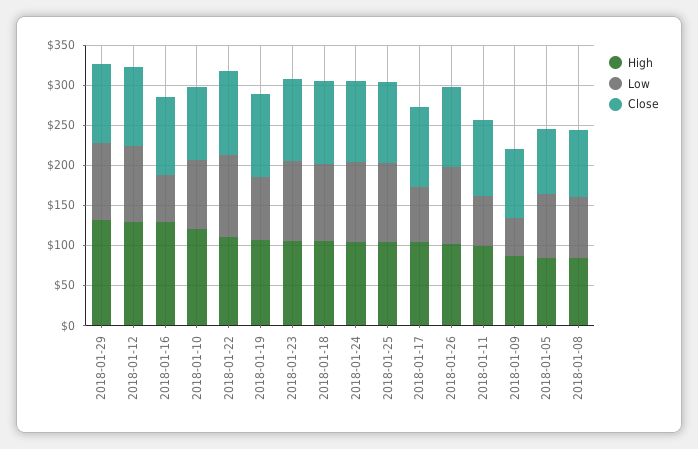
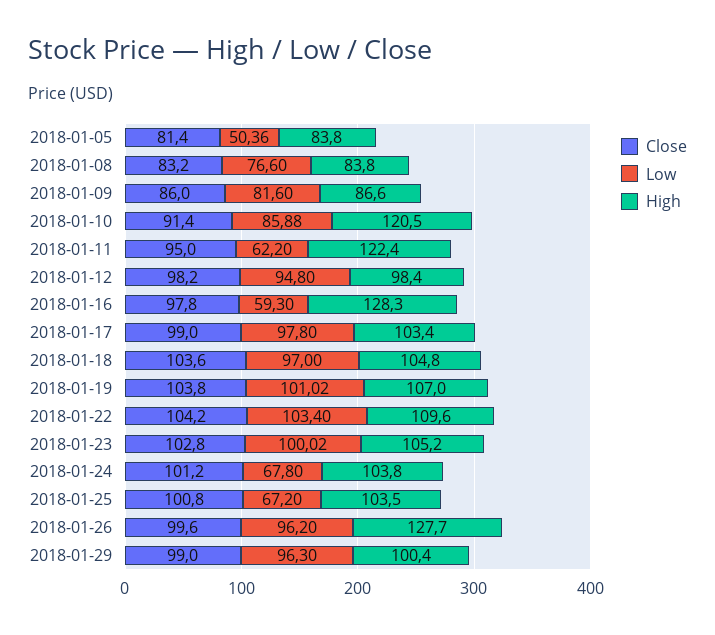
  {
    "High": {
-     "2018-01-29": 130,
+     "2018-01-29": 100.4,
-     "2018-01-12": 130,
+     "2018-01-12": 98.4,
      "2018-01-16": 128.3,
      "2018-01-10": 120.5,
      "2018-01-22": 109.6,
      "2018-01-19": 107,
      "2018-01-23": 105.2,
      "2018-01-18": 104.8,
      "2018-01-24": 103.8,
      "2018-01-25": 103.5,
      "2018-01-17": 103.4,
-     "2018-01-26": 100,
+     "2018-01-26": 127.7,
-     "2018-01-11": 100,
+     "2018-01-11": 122.4,
      "2018-01-09": 86.6,
      "2018-01-05": 83.8,
      "2018-01-08": 83.8
    },
    "Low": {
      "2018-01-29": 96.3,
      "2018-01-12": 94.8,
      "2018-01-16": 59.3,
      "2018-01-10": 85.88,
      "2018-01-22": 103.4,
-     "2018-01-19": 80,
+     "2018-01-19": 101.02,
      "2018-01-23": 100.02,
      "2018-01-18": 97,
-     "2018-01-24": 100,
+     "2018-01-24": 67.8,
-     "2018-01-25": 100,
+     "2018-01-25": 67.2,
-     "2018-01-17": 70,
+     "2018-01-17": 97.8,
      "2018-01-26": 96.2,
      "2018-01-11": 62.2,
-     "2018-01-09": 50,
+     "2018-01-09": 81.6,
-     "2018-01-05": 80,
+     "2018-01-05": 50.36,
      "2018-01-08": 76.6
    },
    "Close": {
      "2018-01-29": 99,
      "2018-01-12": 98.2,
      "2018-01-16": 97.8,
      "2018-01-10": 91.4,
      "2018-01-22": 104.2,
      "2018-01-19": 103.8,
      "2018-01-23": 102.8,
      "2018-01-18": 103.6,
      "2018-01-24": 101.2,
      "2018-01-25": 100.8,
      "2018-01-17": 99,
      "2018-01-26": 99.6,
      "2018-01-11": 95,
      "2018-01-09": 86,
      "2018-01-05": 81.4,
      "2018-01-08": 83.2
    }
  }

